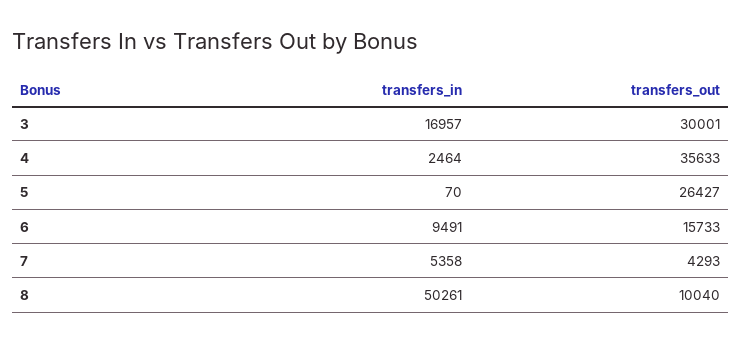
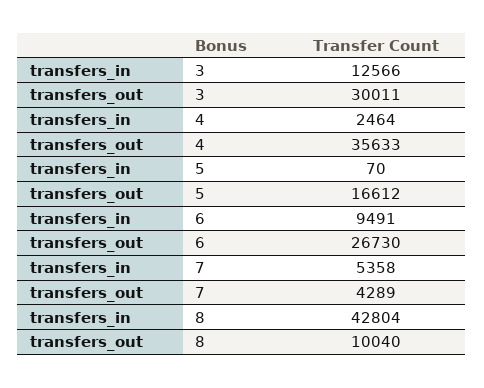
  {
    "transfers_in": {
-     "3": 16957,
+     "3": 12566,
      "4": 2464,
      "5": 70,
      "6": 9491,
      "7": 5358,
-     "8": 50261
+     "8": 42804
    },
    "transfers_out": {
-     "3": 30001,
+     "3": 30011,
      "4": 35633,
-     "5": 26427,
+     "5": 16612,
-     "6": 15733,
+     "6": 26730,
-     "7": 4293,
+     "7": 4289,
      "8": 10040
    }
  }

